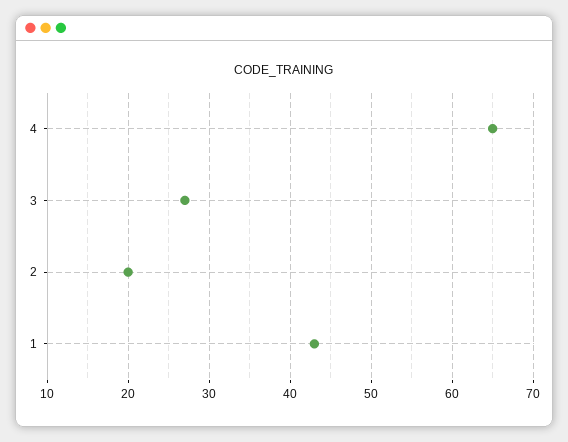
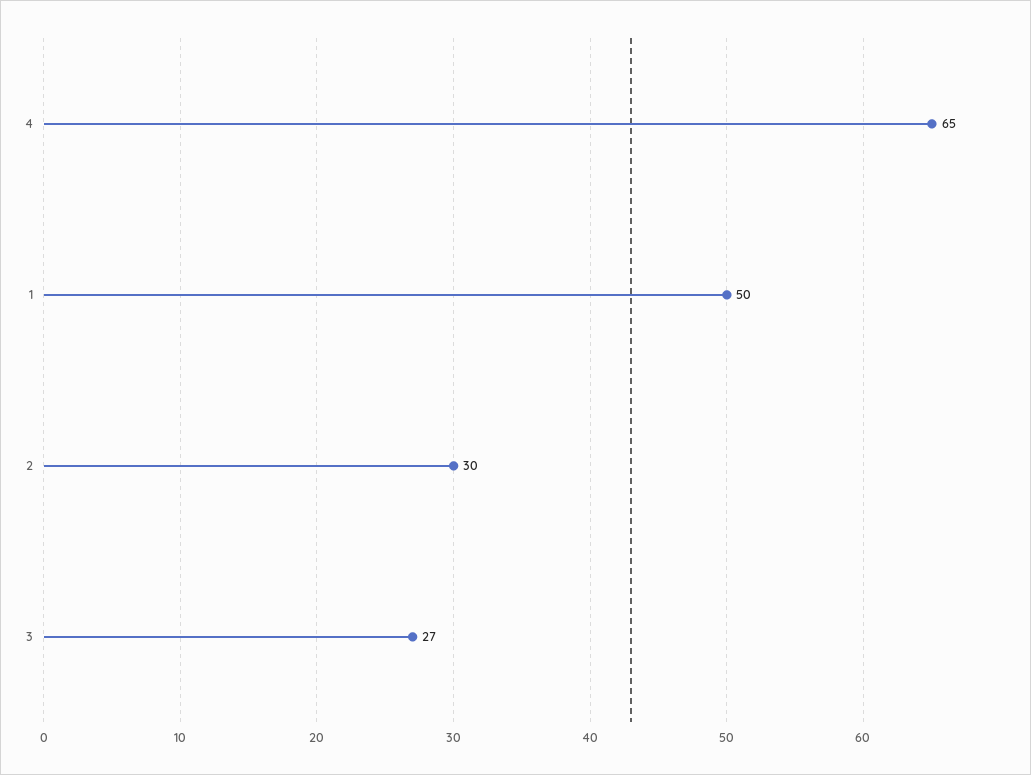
  {
    "4": 65,
    "3": 27,
-   "2": 20,
+   "2": 30,
-   "1": 43
+   "1": 50
  }

